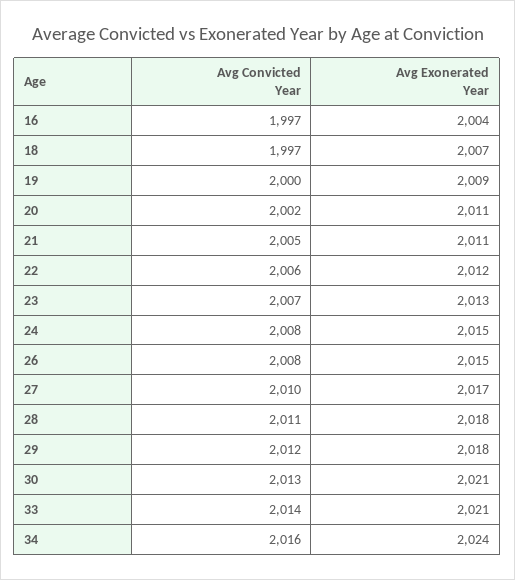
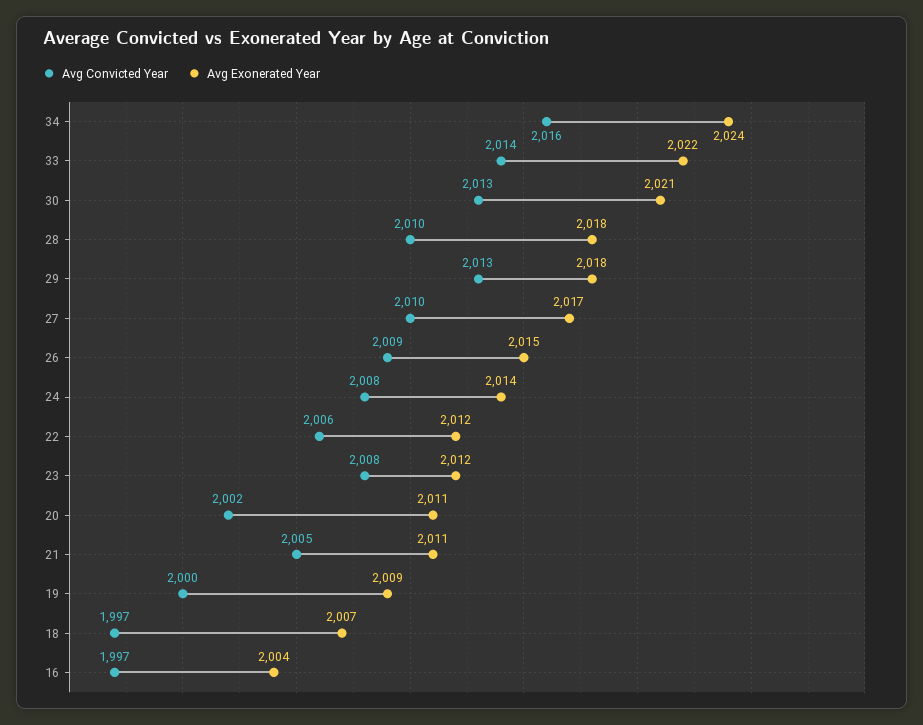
  {
    "Avg Convicted Year": {
      "16": 1997,
      "18": 1997,
      "19": 2000,
      "20": 2002,
      "21": 2005,
      "22": 2006,
-     "23": 2007,
+     "23": 2008,
      "24": 2008,
-     "26": 2008,
+     "26": 2009,
      "27": 2010,
-     "28": 2011,
+     "28": 2010,
-     "29": 2012,
+     "29": 2013,
      "30": 2013,
      "33": 2014,
      "34": 2016
    },
    "Avg Exonerated Year": {
      "16": 2004,
      "18": 2007,
      "19": 2009,
      "20": 2011,
      "21": 2011,
      "22": 2012,
-     "23": 2013,
+     "23": 2012,
-     "24": 2015,
+     "24": 2014,
      "26": 2015,
      "27": 2017,
      "28": 2018,
      "29": 2018,
      "30": 2021,
-     "33": 2021,
+     "33": 2022,
      "34": 2024
    }
  }

